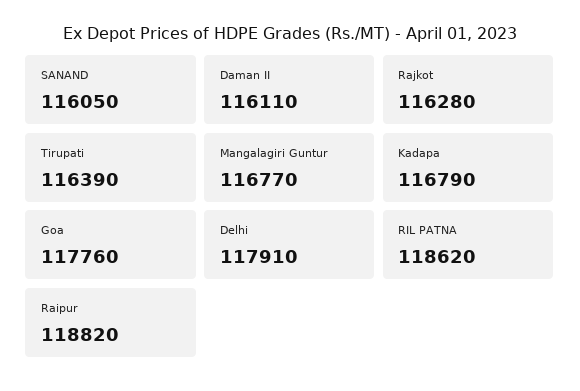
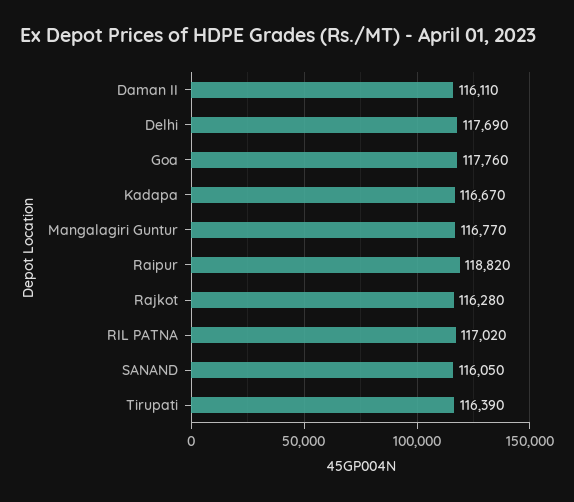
  {
    "SANAND": 116050,
    "Daman II": 116110,
    "Rajkot": 116280,
    "Tirupati": 116390,
    "Mangalagiri Guntur": 116770,
-   "Kadapa": 116790,
+   "Kadapa": 116670,
    "Goa": 117760,
-   "Delhi": 117910,
+   "Delhi": 117690,
-   "RIL PATNA": 118620,
+   "RIL PATNA": 117020,
    "Raipur": 118820
  }

